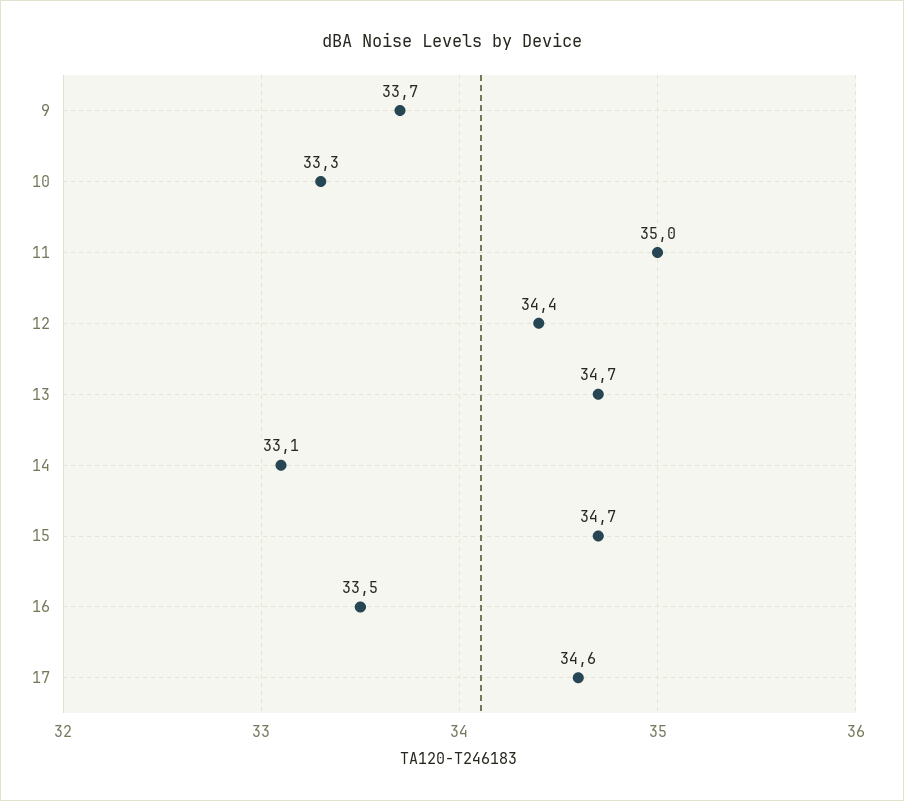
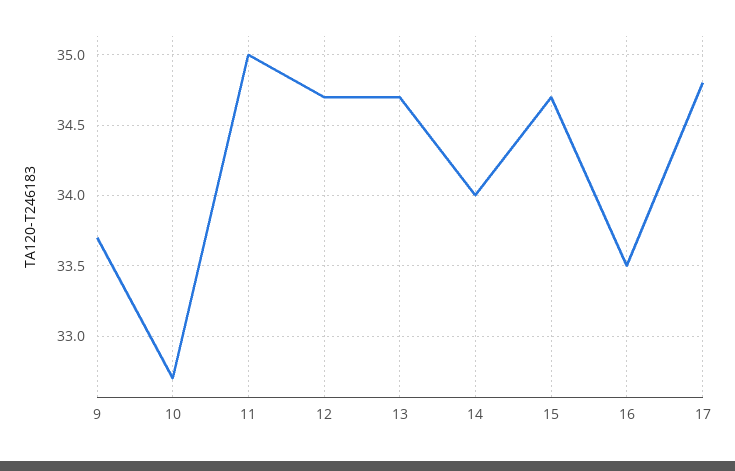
  {
    "9": 33.7,
-   "10": 33.3,
+   "10": 32.7,
    "11": 35,
-   "12": 34.4,
+   "12": 34.7,
    "13": 34.7,
-   "14": 33.1,
+   "14": 34,
    "15": 34.7,
    "16": 33.5,
-   "17": 34.6
+   "17": 34.8
  }

